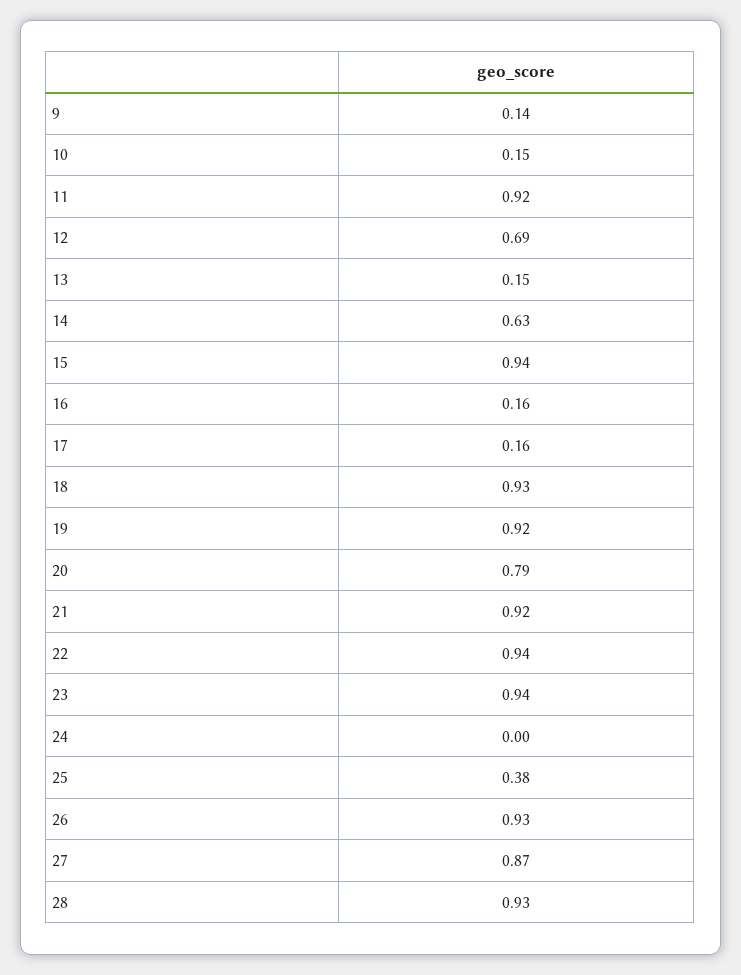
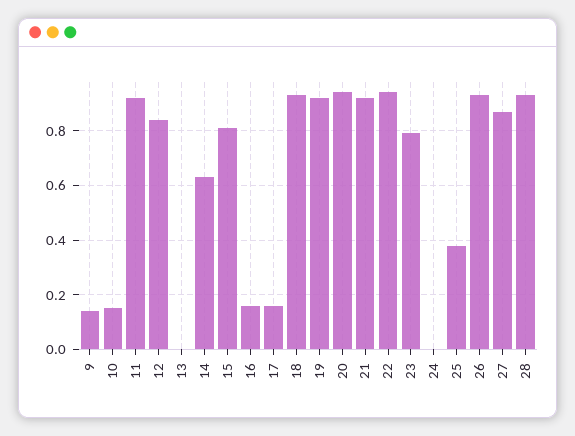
  {
    "9": 0.14,
    "10": 0.15,
    "11": 0.92,
-   "12": 0.69,
+   "12": 0.85,
-   "13": 0.15,
+   "13": 0,
    "14": 0.63,
-   "15": 0.94,
+   "15": 0.8,
    "16": 0.16,
    "17": 0.16,
    "18": 0.93,
    "19": 0.92,
-   "20": 0.79,
+   "20": 0.95,
    "21": 0.92,
    "22": 0.94,
-   "23": 0.94,
+   "23": 0.8,
    "24": 0,
    "25": 0.38,
    "26": 0.93,
    "27": 0.87,
    "28": 0.93
  }

